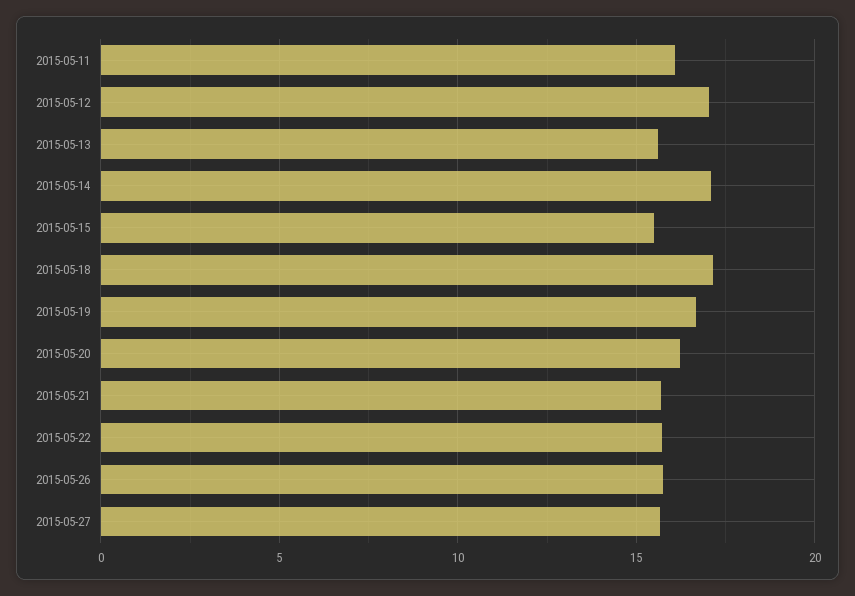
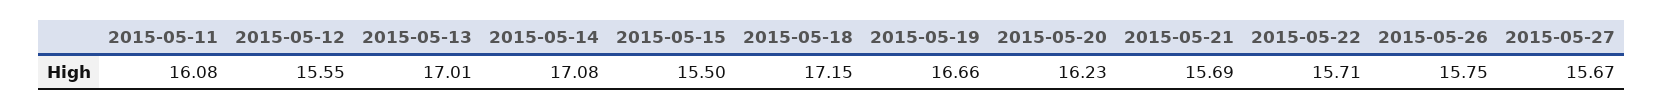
  {
    "2015-05-11": 16.08,
-   "2015-05-12": 17,
+   "2015-05-12": 15.55,
-   "2015-05-13": 15.5,
+   "2015-05-13": 17.01,
    "2015-05-14": 17.08,
    "2015-05-15": 15.5,
    "2015-05-18": 17.15,
    "2015-05-19": 16.66,
    "2015-05-20": 16.23,
    "2015-05-21": 15.69,
    "2015-05-22": 15.71,
    "2015-05-26": 15.75,
    "2015-05-27": 15.67
  }

